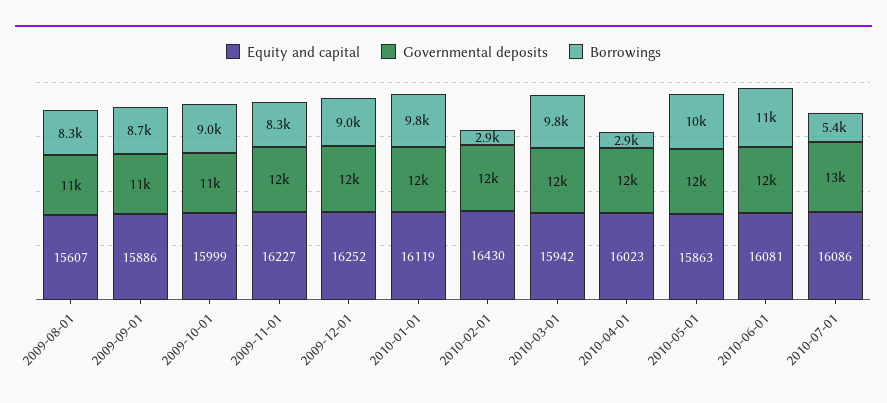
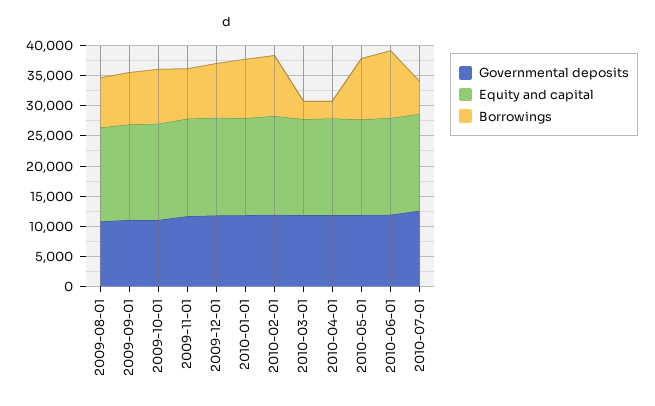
  {
    "Equity and capital": {
      "2009-08-01": 15607,
      "2009-09-01": 15886,
      "2009-10-01": 15999,
      "2009-11-01": 16227,
      "2009-12-01": 16252,
      "2010-01-01": 16119,
      "2010-02-01": 16430,
      "2010-03-01": 15942,
      "2010-04-01": 16023,
      "2010-05-01": 15863,
      "2010-06-01": 16081,
      "2010-07-01": 16086
    },
    "Governmental deposits": {
      "2009-08-01": 11000,
      "2009-09-01": 11000,
      "2009-10-01": 11000,
      "2009-11-01": 12000,
      "2009-12-01": 12000,
      "2010-01-01": 12000,
      "2010-02-01": 12000,
      "2010-03-01": 12000,
      "2010-04-01": 12000,
      "2010-05-01": 12000,
      "2010-06-01": 12000,
      "2010-07-01": 13000
    },
    "Borrowings": {
      "2009-08-01": 8300,
      "2009-09-01": 8700,
      "2009-10-01": 9000,
      "2009-11-01": 8300,
      "2009-12-01": 9000,
      "2010-01-01": 9800,
-     "2010-02-01": 2900,
+     "2010-02-01": 10000,
-     "2010-03-01": 9800,
+     "2010-03-01": 2500,
      "2010-04-01": 2900,
      "2010-05-01": 10000,
      "2010-06-01": 11000,
      "2010-07-01": 5400
    }
  }

